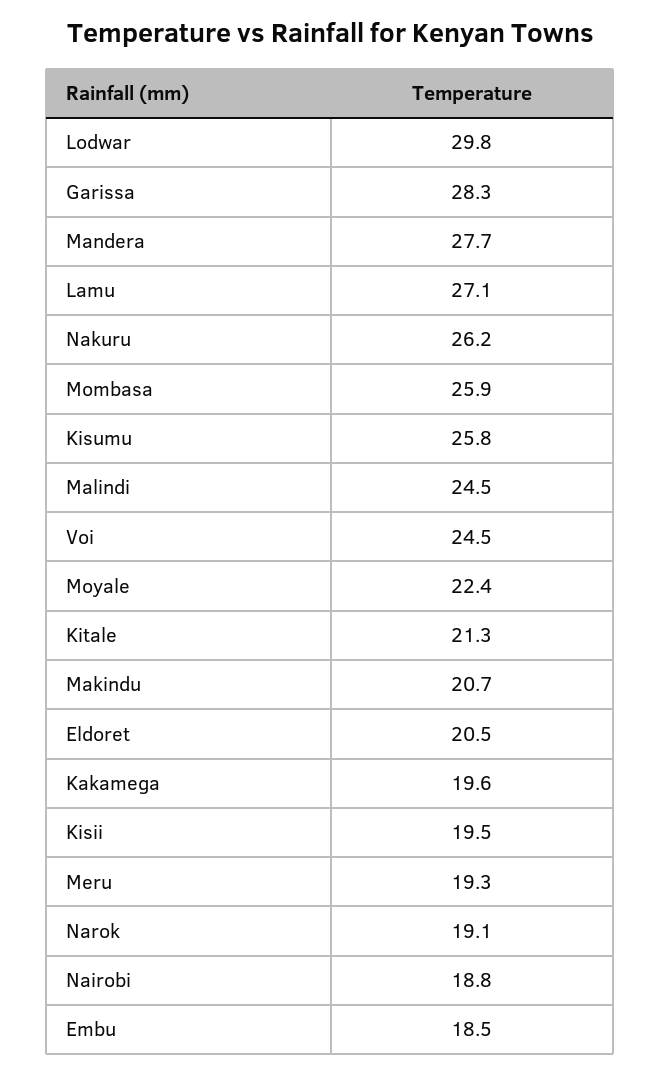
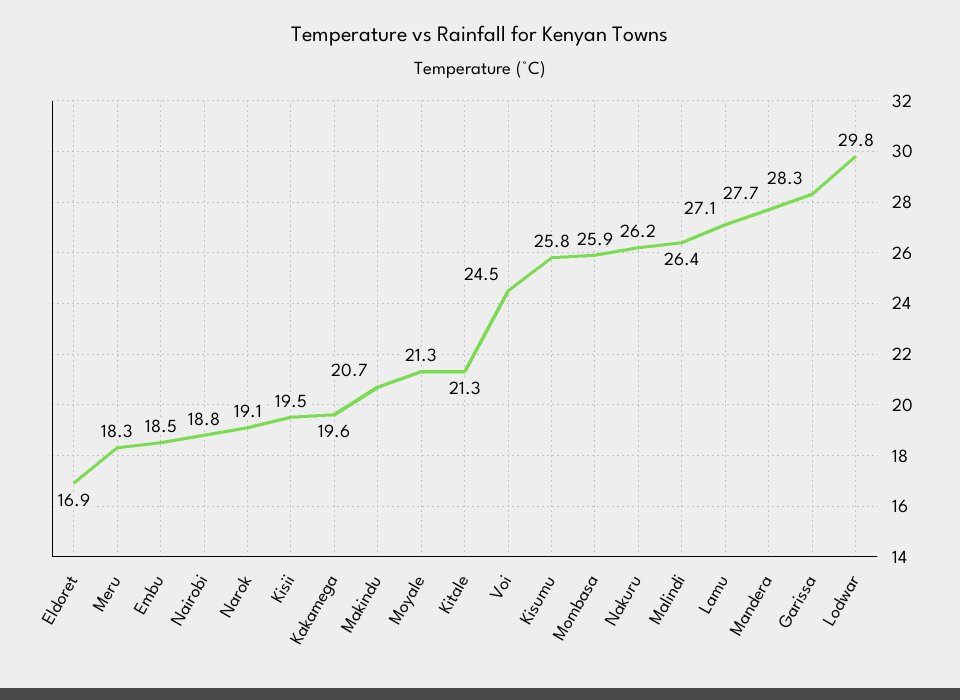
  {
    "Lodwar": 29.8,
    "Garissa": 28.3,
    "Mandera": 27.7,
    "Lamu": 27.1,
    "Nakuru": 26.2,
    "Mombasa": 25.9,
    "Kisumu": 25.8,
-   "Malindi": 24.5,
+   "Malindi": 26.4,
    "Voi": 24.5,
-   "Moyale": 22.4,
+   "Moyale": 21.3,
    "Kitale": 21.3,
    "Makindu": 20.7,
-   "Eldoret": 20.5,
+   "Eldoret": 16.9,
    "Kakamega": 19.6,
    "Kisii": 19.5,
-   "Meru": 19.3,
+   "Meru": 18.3,
    "Narok": 19.1,
    "Nairobi": 18.8,
    "Embu": 18.5
  }

